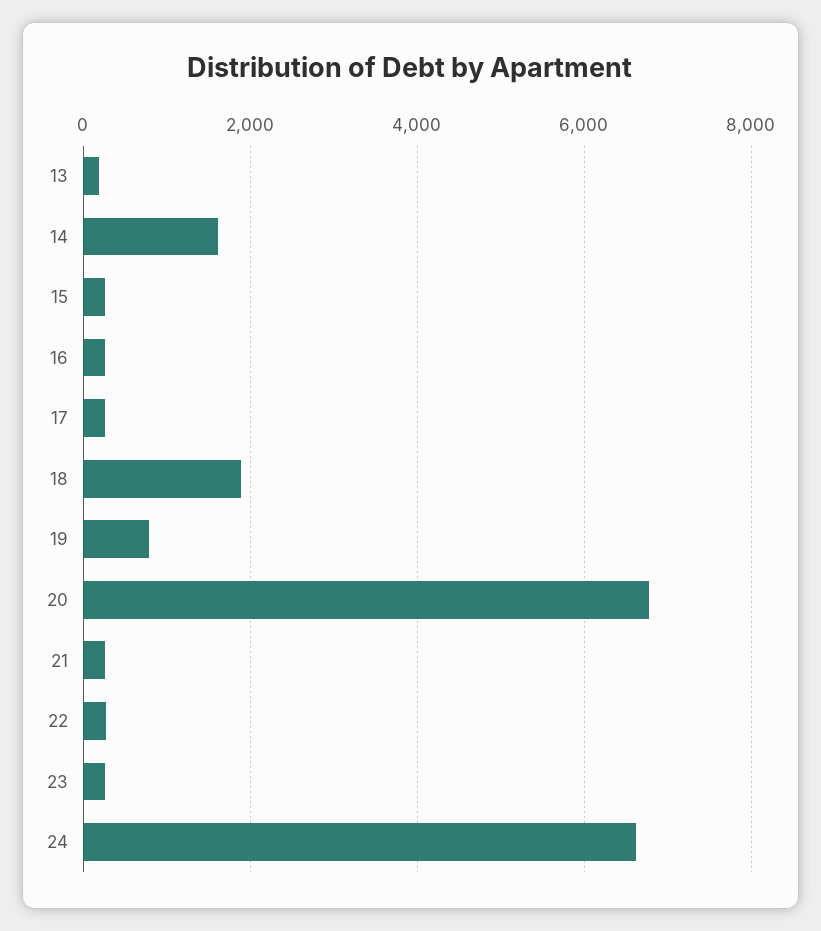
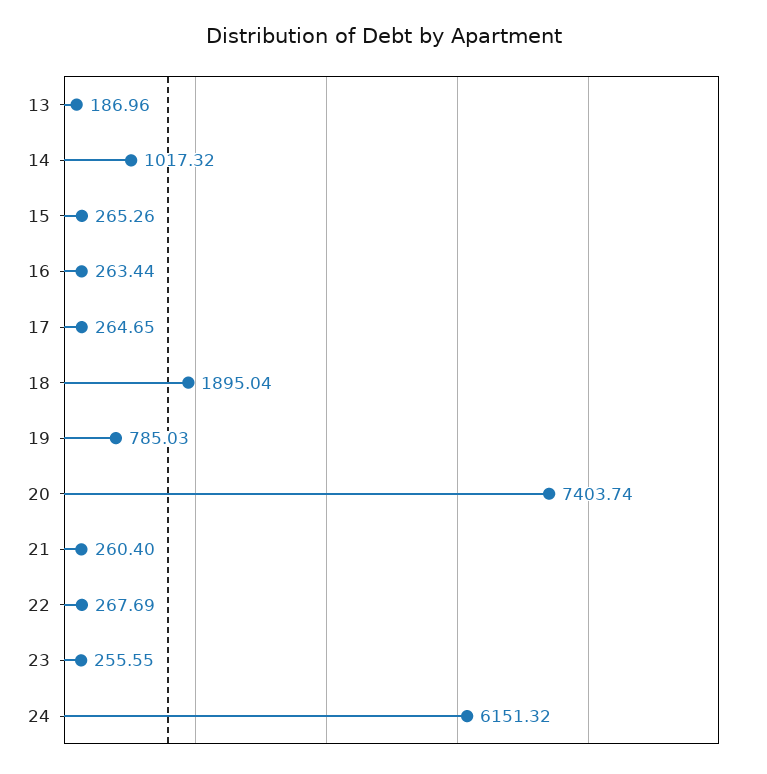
  {
    "13": 186.96,
-   "14": 1600,
+   "14": 1017.32,
    "15": 265.26,
    "16": 263.44,
    "17": 264.65,
    "18": 1895.04,
    "19": 785.03,
-   "20": 6800,
+   "20": 7403.74,
    "21": 260.4,
    "22": 267.69,
    "23": 255.55,
-   "24": 6600
+   "24": 6151.32
  }

